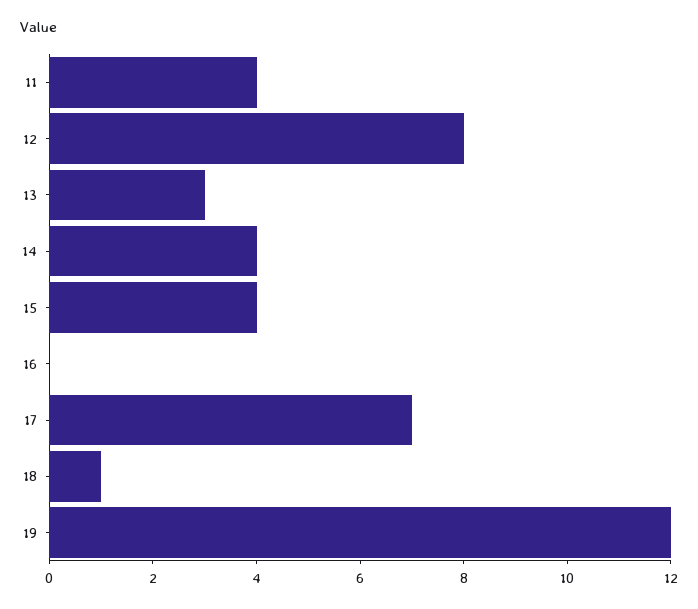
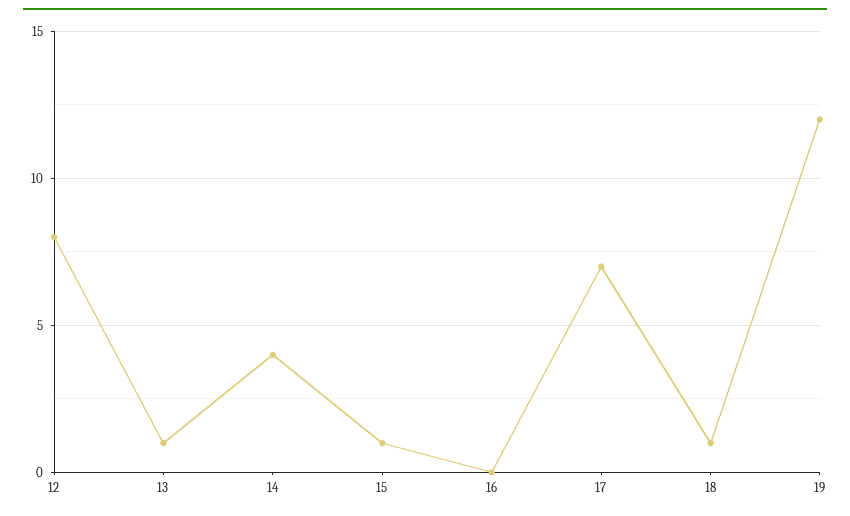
  {
-   "11": 4,
    "12": 8,
-   "13": 3,
+   "13": 1,
    "14": 4,
-   "15": 4,
+   "15": 1,
    "16": 0,
    "17": 7,
    "18": 1,
    "19": 12
  }

